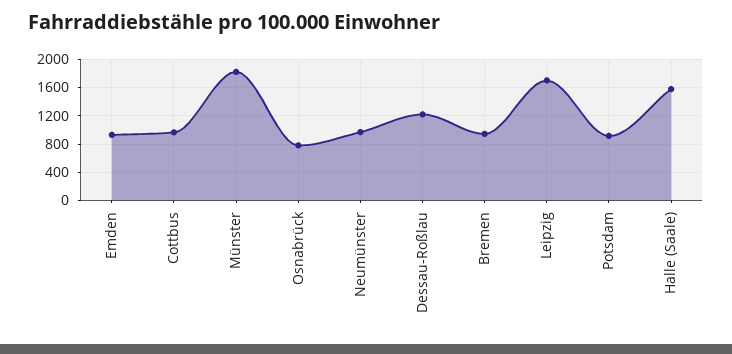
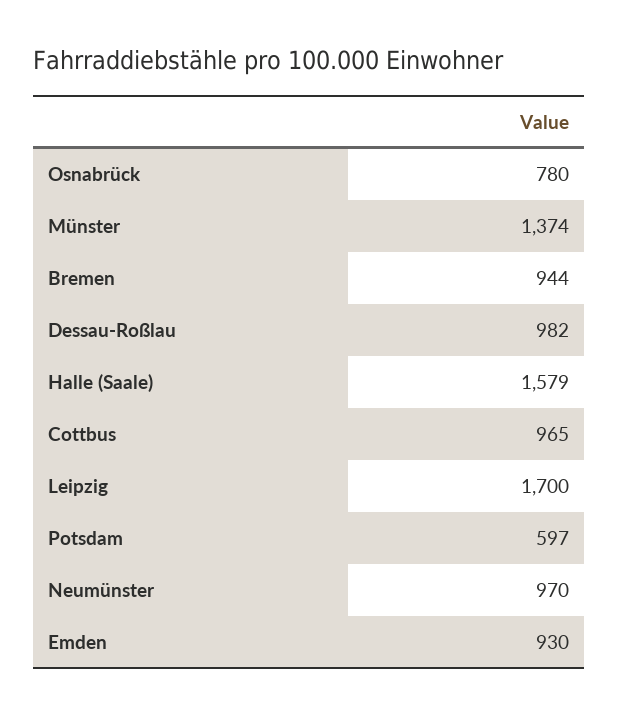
  {
    "Emden": 930,
    "Cottbus": 965,
-   "Münster": 1800,
+   "Münster": 1374,
    "Osnabrück": 780,
    "Neumünster": 970,
-   "Dessau-Roßlau": 1200,
+   "Dessau-Roßlau": 982,
    "Bremen": 944,
    "Leipzig": 1700,
-   "Potsdam": 900,
+   "Potsdam": 597,
    "Halle (Saale)": 1579
  }

